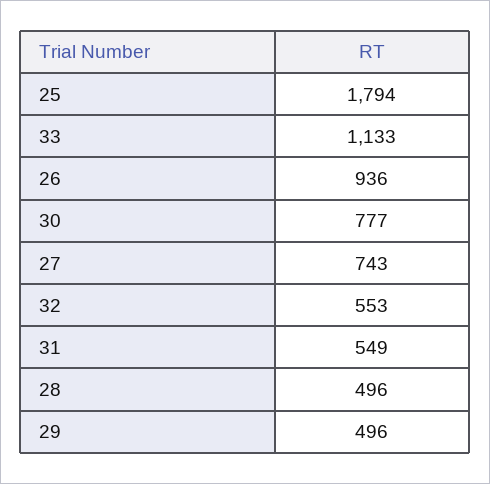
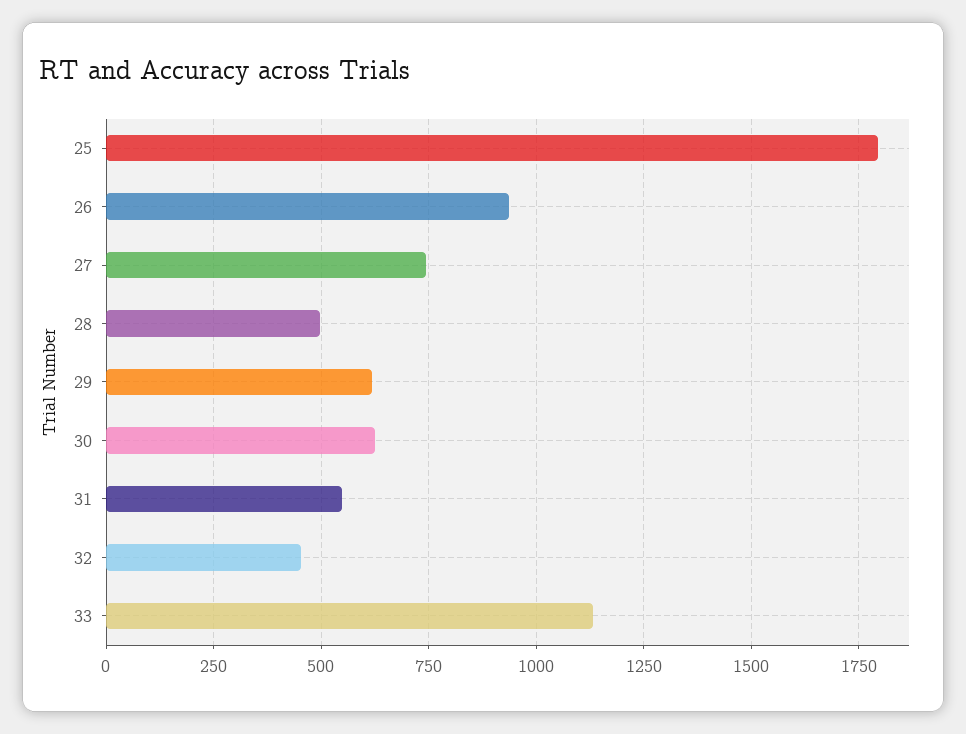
  {
    "25": 1794,
    "33": 1133,
    "26": 936,
-   "30": 777,
+   "30": 625,
    "27": 743,
-   "32": 553,
+   "32": 450,
    "31": 549,
    "28": 496,
-   "29": 496
+   "29": 625
  }

